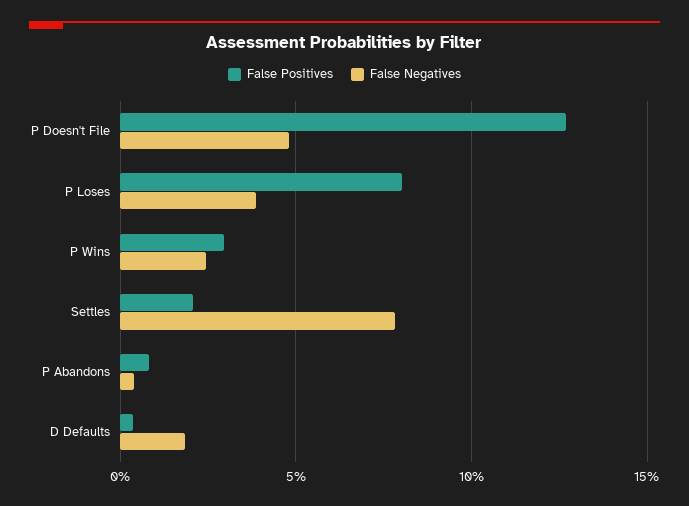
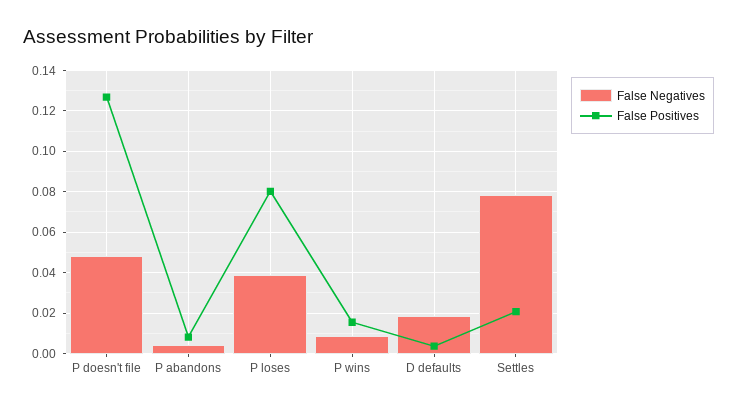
  {
    "False Positives": {
      "P Doesn't File": 0.125,
      "P Loses": 0.08,
-     "P Wins": 0.03,
+     "P Wins": 0.015,
      "Settles": 0.02,
      "P Abandons": 0.01,
      "D Defaults": 0.005
    },
    "False Negatives": {
      "P Doesn't File": 0.05,
      "P Loses": 0.04,
-     "P Wins": 0.025,
+     "P Wins": 0.01,
      "Settles": 0.08,
      "P Abandons": 0.005,
      "D Defaults": 0.02
    }
  }

